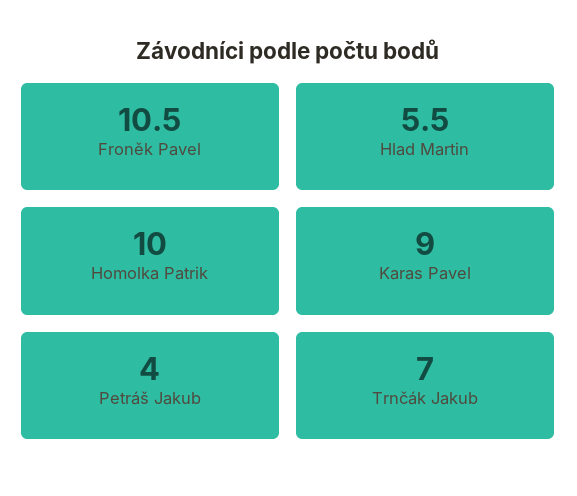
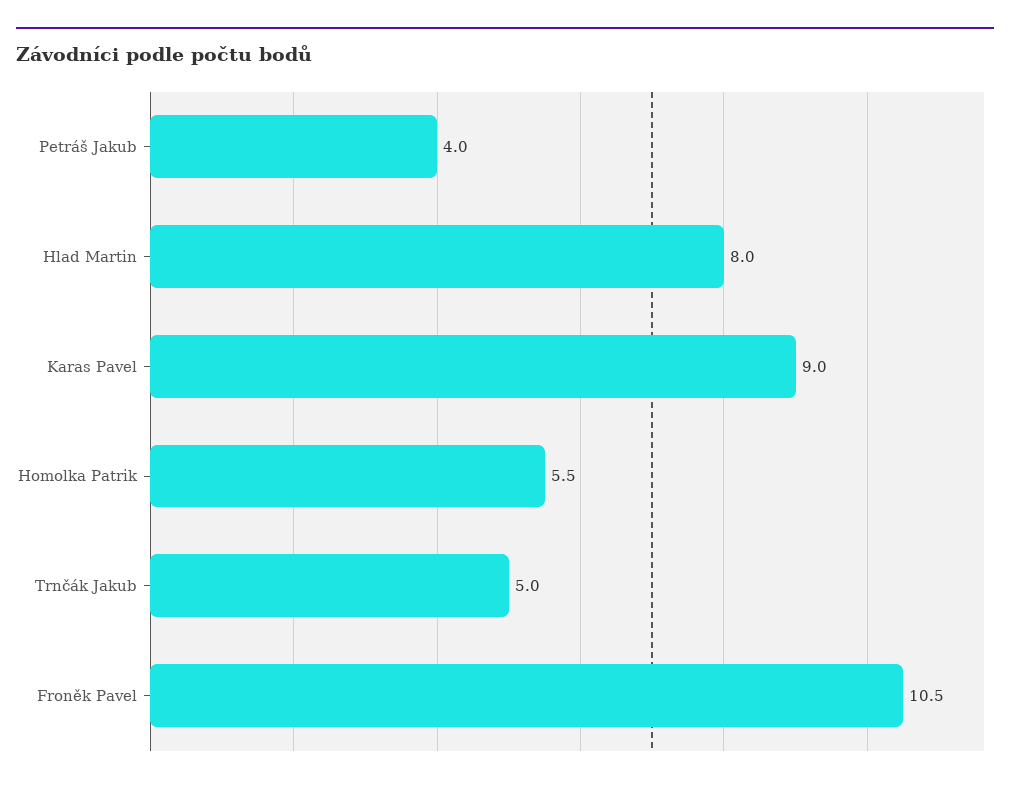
  {
    "Froněk Pavel": 10.5,
-   "Hlad Martin": 5.5,
+   "Hlad Martin": 8,
-   "Homolka Patrik": 10,
+   "Homolka Patrik": 5.5,
    "Karas Pavel": 9,
    "Petráš Jakub": 4,
-   "Trnčák Jakub": 7
+   "Trnčák Jakub": 5
  }

